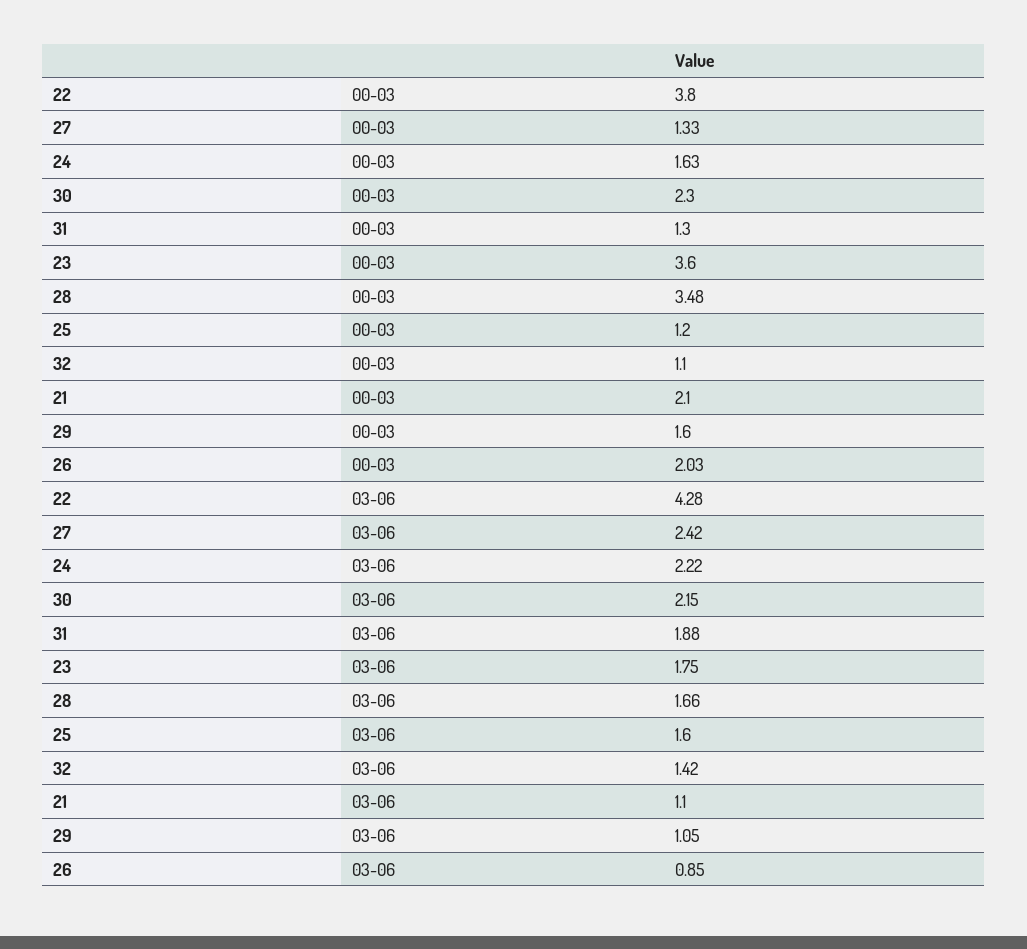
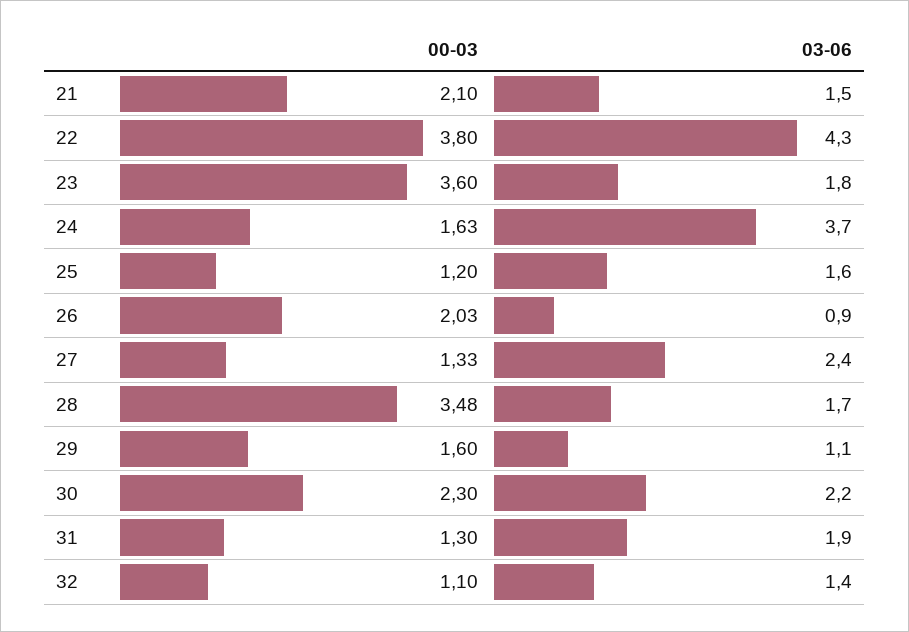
  {
    "22": {
      "00-03": 3.8,
      "03-06": 4.28
    },
    "27": {
      "00-03": 1.33,
      "03-06": 2.42
    },
    "24": {
      "00-03": 1.63,
-     "03-06": 2.22
+     "03-06": 3.7
    },
    "30": {
      "00-03": 2.3,
      "03-06": 2.15
    },
    "31": {
      "00-03": 1.3,
      "03-06": 1.88
    },
    "23": {
      "00-03": 3.6,
      "03-06": 1.75
    },
    "28": {
      "00-03": 3.48,
      "03-06": 1.66
    },
    "25": {
      "00-03": 1.2,
      "03-06": 1.6
    },
    "32": {
      "00-03": 1.1,
      "03-06": 1.42
    },
    "21": {
      "00-03": 2.1,
-     "03-06": 1.1
+     "03-06": 1.5
    },
    "29": {
      "00-03": 1.6,
      "03-06": 1.05
    },
    "26": {
      "00-03": 2.03,
      "03-06": 0.85
    }
  }

